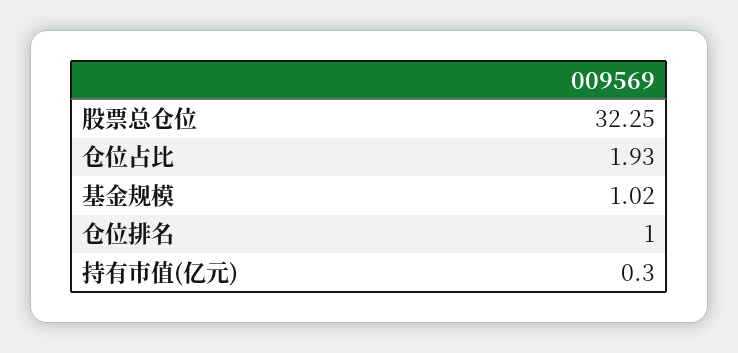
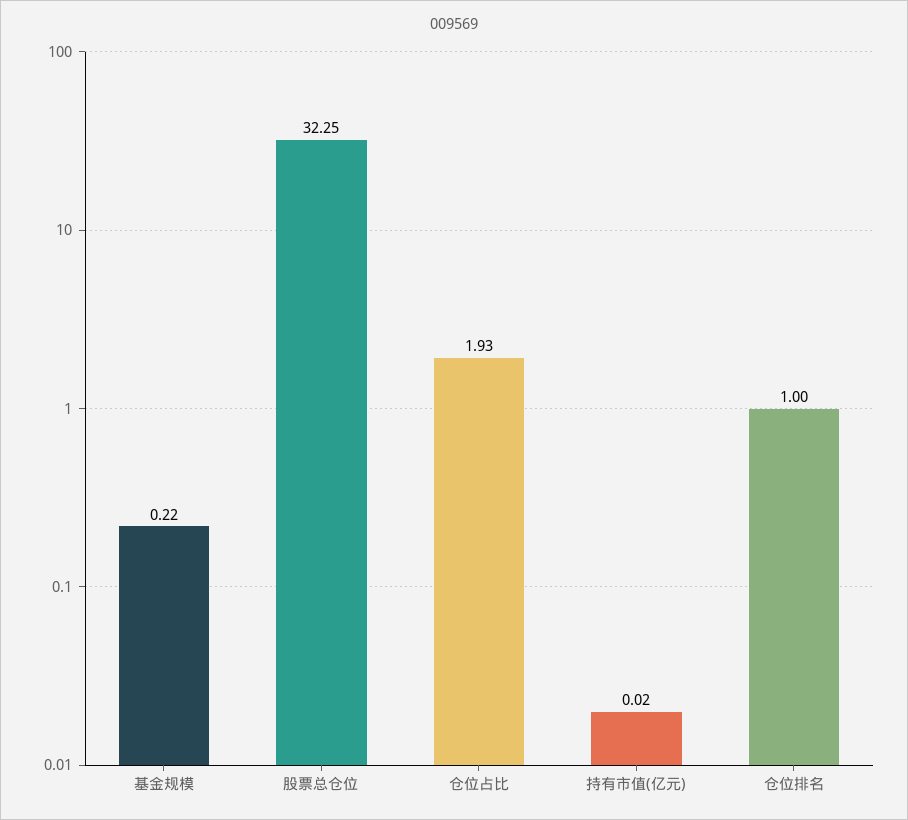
  {
    "股票总仓位": 32.25,
    "仓位占比": 1.93,
-   "基金规模": 1.02,
+   "基金规模": 0.22,
    "仓位排名": 1,
-   "持有市值(亿元)": 0.3
+   "持有市值(亿元)": 0.02
  }

